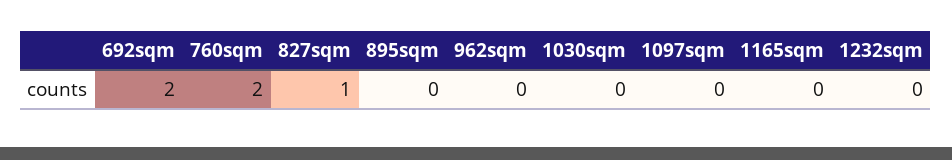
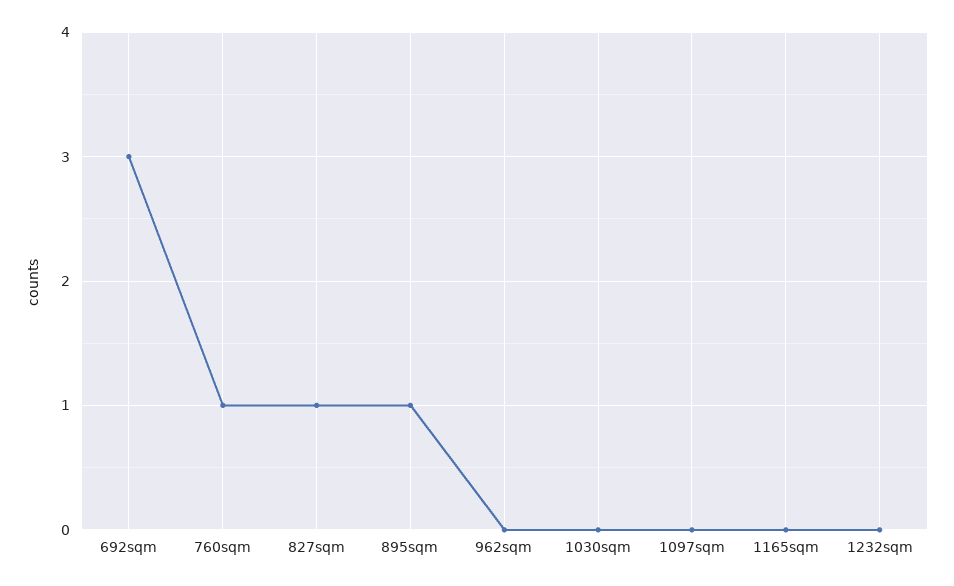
  {
-   "692sqm": 2,
+   "692sqm": 3,
-   "760sqm": 2,
+   "760sqm": 1,
    "827sqm": 1,
-   "895sqm": 0,
+   "895sqm": 1,
    "962sqm": 0,
    "1030sqm": 0,
    "1097sqm": 0,
    "1165sqm": 0,
    "1232sqm": 0
  }

